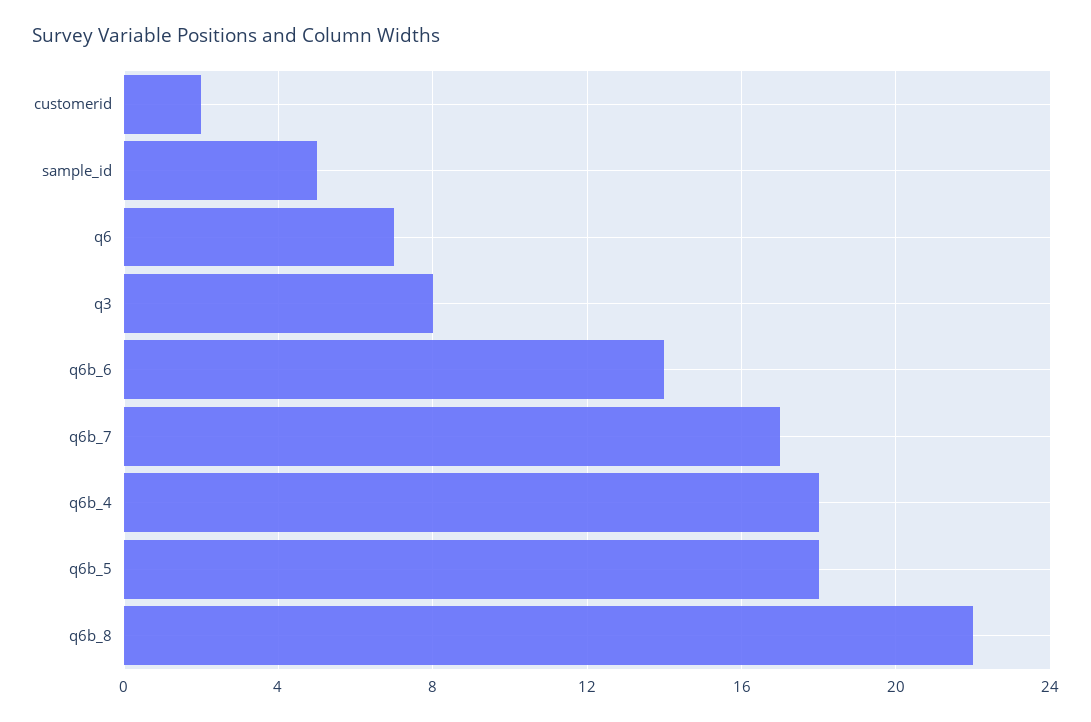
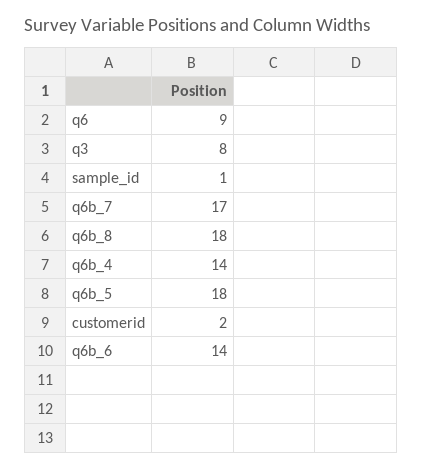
  {
    "customerid": 2,
-   "sample_id": 5,
+   "sample_id": 1,
-   "q6": 7,
+   "q6": 9,
    "q3": 8,
    "q6b_6": 14,
    "q6b_7": 17,
-   "q6b_4": 18,
+   "q6b_4": 14,
    "q6b_5": 18,
-   "q6b_8": 22
+   "q6b_8": 18
  }

